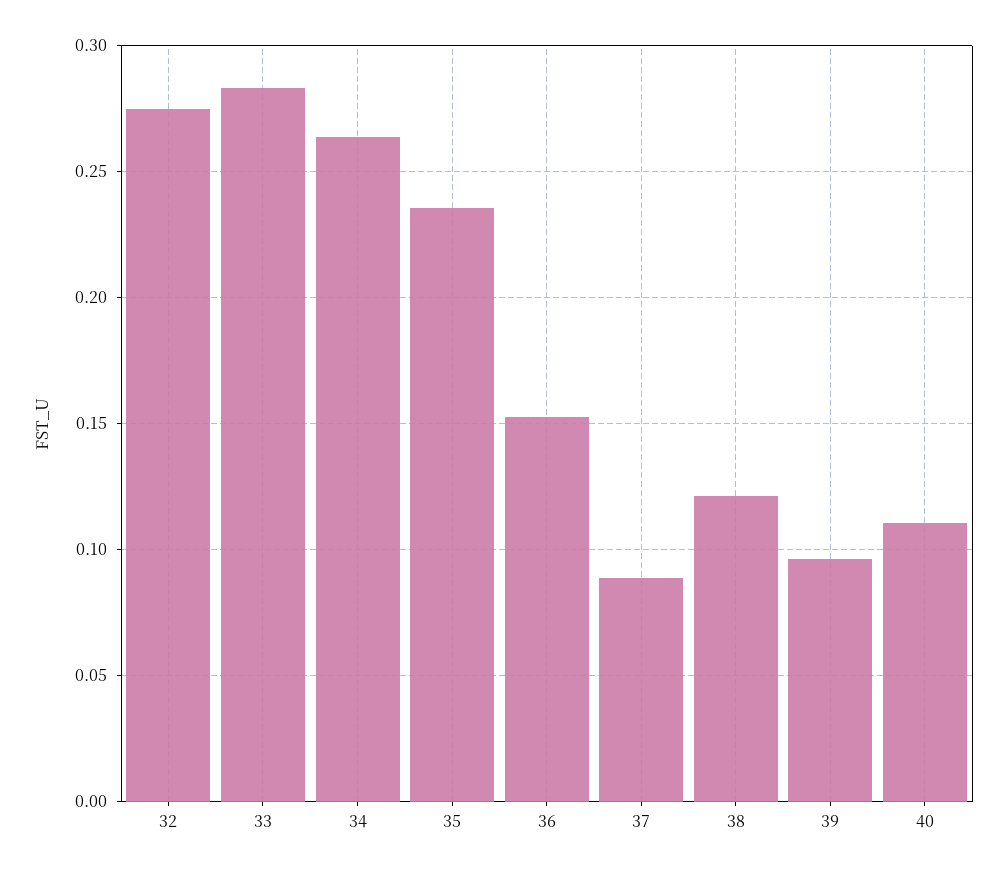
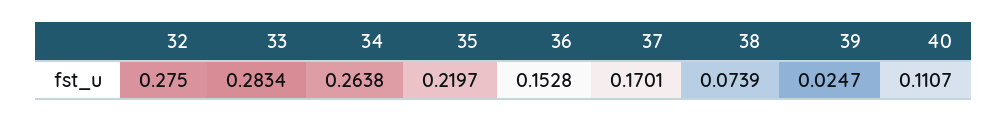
  {
    "32": 0.275,
    "33": 0.2834,
    "34": 0.2638,
-   "35": 0.235,
+   "35": 0.2197,
    "36": 0.1528,
-   "37": 0.09,
+   "37": 0.1701,
-   "38": 0.12,
+   "38": 0.0739,
-   "39": 0.095,
+   "39": 0.0247,
    "40": 0.1107
  }

